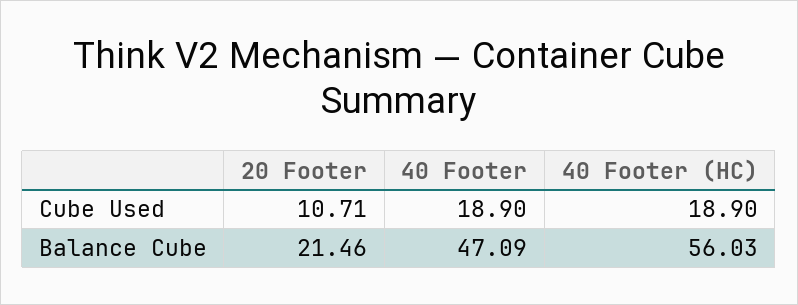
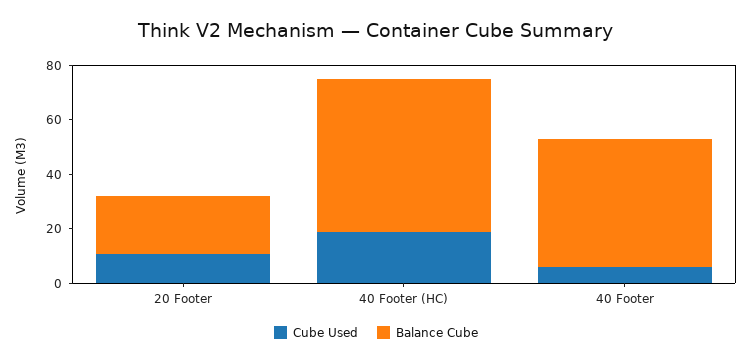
  {
    "Cube Used": {
      "20 Footer": 10.71,
-     "40 Footer": 18.9,
+     "40 Footer": 5,
      "40 Footer (HC)": 18.9
    },
    "Balance Cube": {
      "20 Footer": 21.46,
      "40 Footer": 47.09,
      "40 Footer (HC)": 56.03
    }
  }

